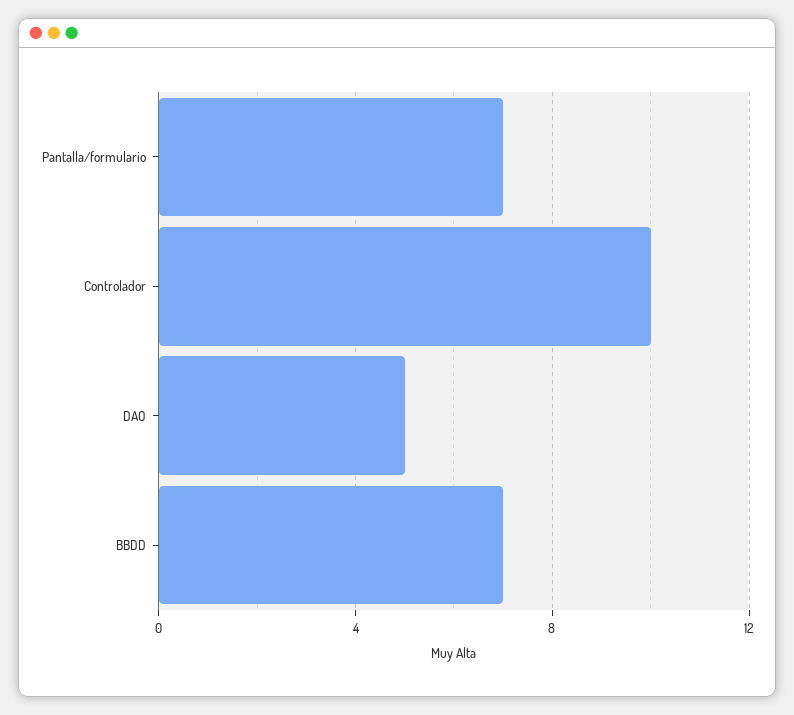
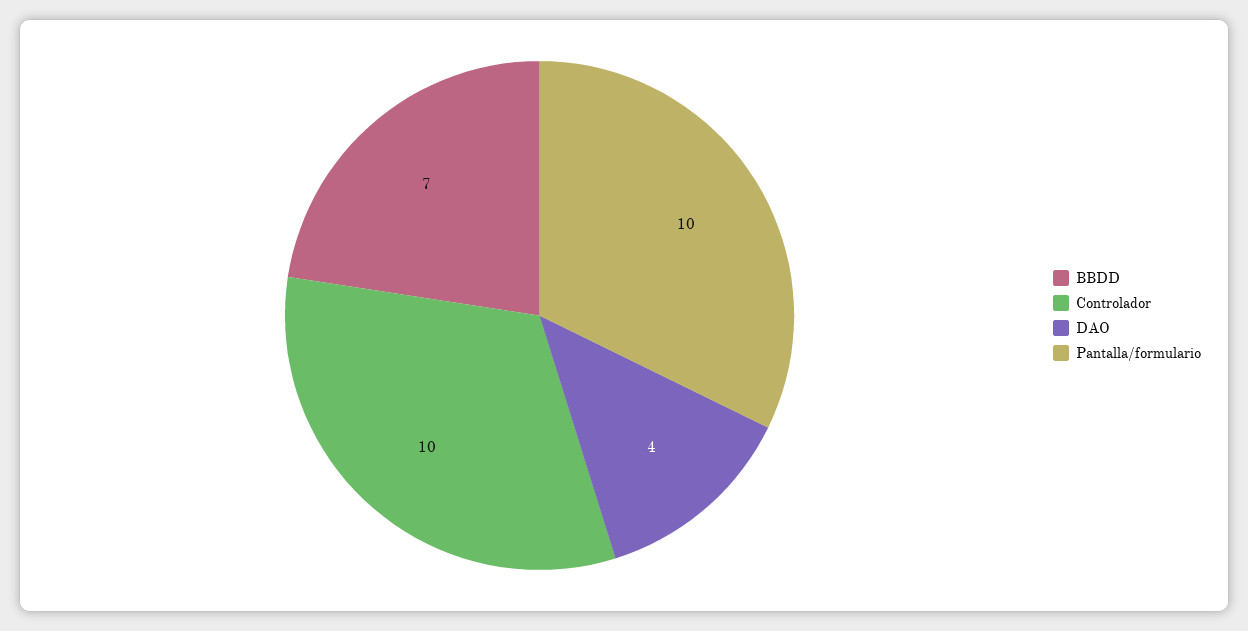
  {
-   "Pantalla/formulario": 7,
+   "Pantalla/formulario": 10,
    "Controlador": 10,
-   "DAO": 5,
+   "DAO": 4,
    "BBDD": 7
  }

